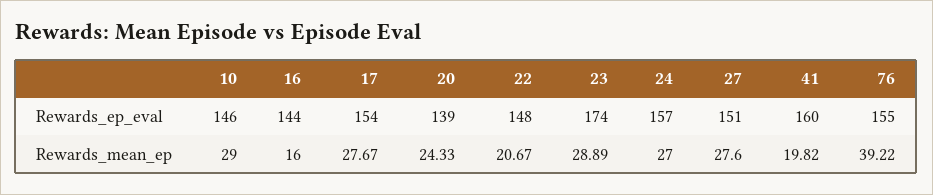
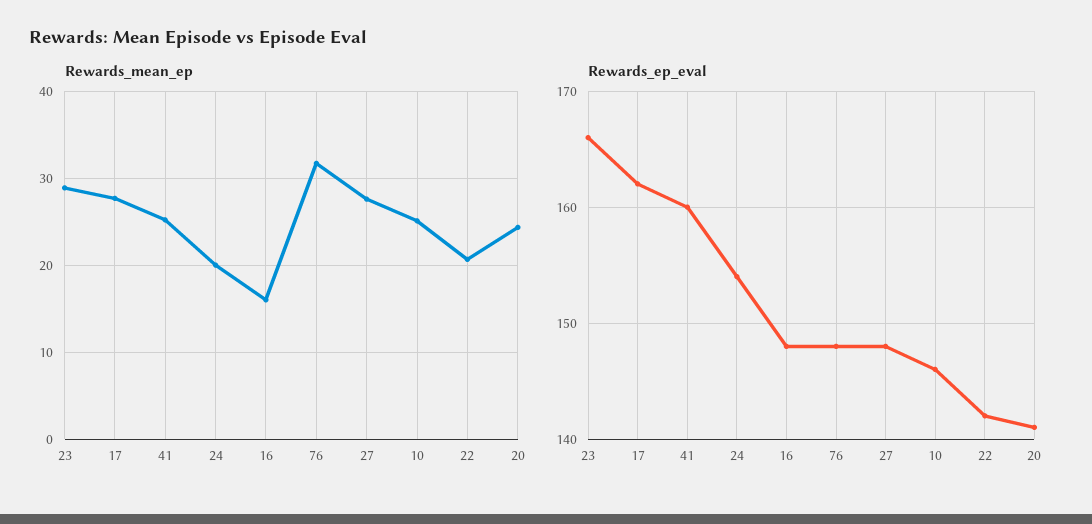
  {
    "Rewards_ep_eval": {
      "10": 146,
-     "16": 144,
+     "16": 148,
-     "17": 154,
+     "17": 162,
-     "20": 139,
+     "20": 141,
-     "22": 148,
+     "22": 142,
-     "23": 174,
+     "23": 166,
-     "24": 157,
+     "24": 154,
-     "27": 151,
+     "27": 148,
      "41": 160,
-     "76": 155
+     "76": 148
    },
    "Rewards_mean_ep": {
-     "10": 29,
+     "10": 25,
      "16": 16,
      "17": 27.67,
      "20": 24.33,
      "22": 20.67,
      "23": 28.89,
-     "24": 27,
+     "24": 20,
      "27": 27.6,
-     "41": 19.82,
+     "41": 25,
-     "76": 39.22
+     "76": 32
    }
  }

